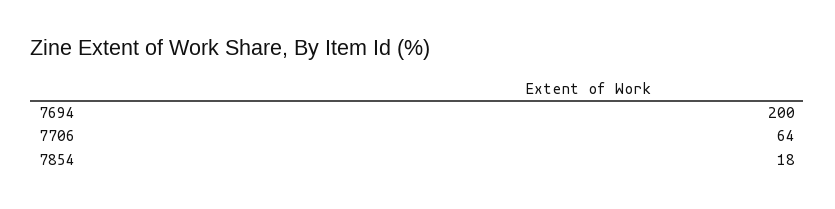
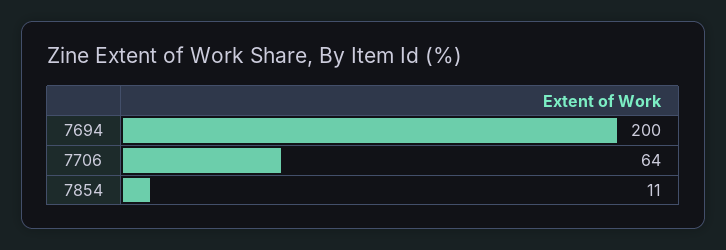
  {
    "7694": 200,
    "7706": 64,
-   "7854": 18
+   "7854": 11
  }

